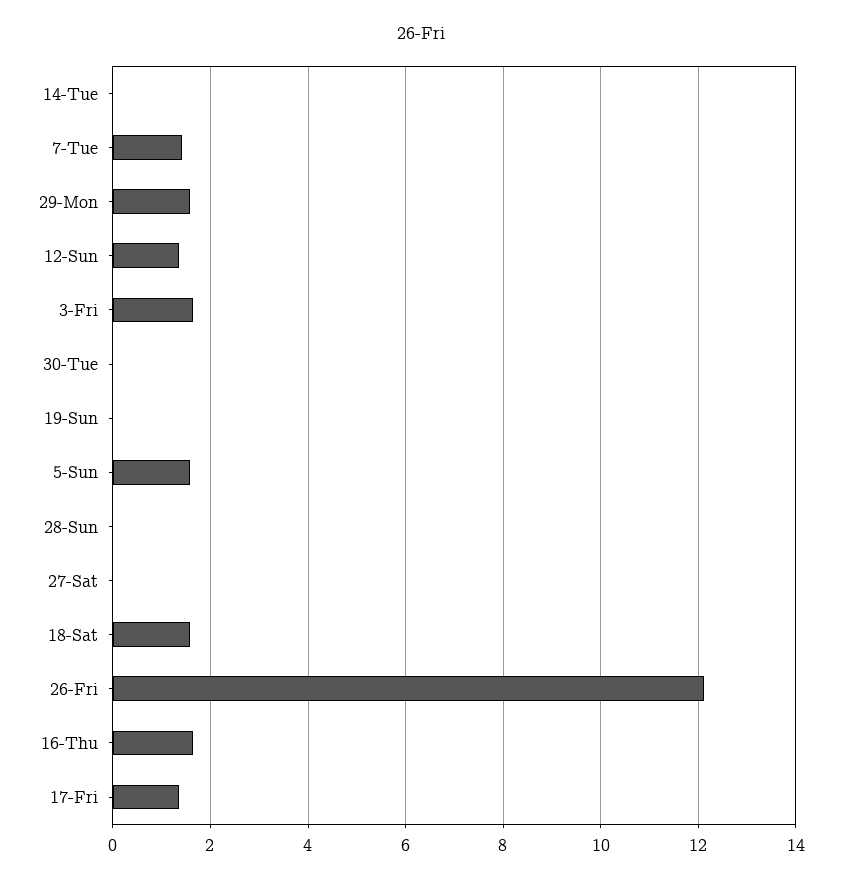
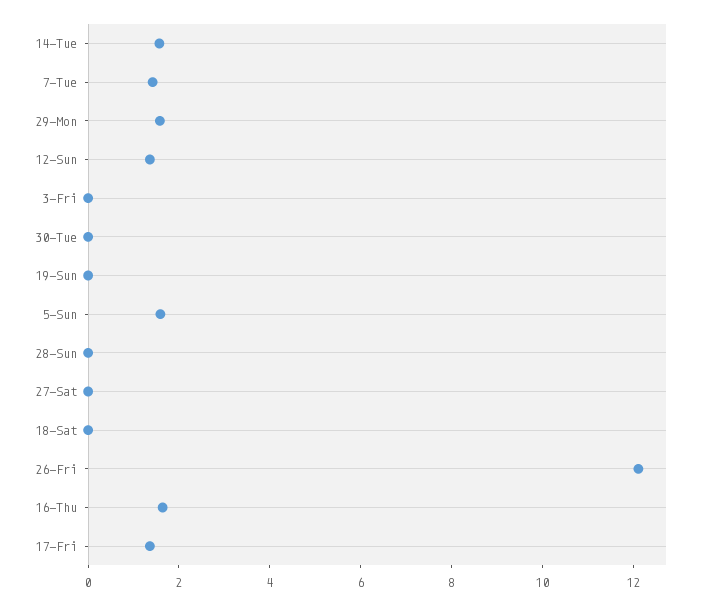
  {
-   "14-Tue": 0,
+   "14-Tue": 1.5,
    "7-Tue": 1.4,
    "29-Mon": 1.6,
    "12-Sun": 1.4,
-   "3-Fri": 1.6,
+   "3-Fri": 0,
    "30-Tue": 0,
    "19-Sun": 0,
    "5-Sun": 1.6,
    "28-Sun": 0,
    "27-Sat": 0,
-   "18-Sat": 1.6,
+   "18-Sat": 0,
    "26-Fri": 12.2,
    "16-Thu": 1.6,
    "17-Fri": 1.4
  }

